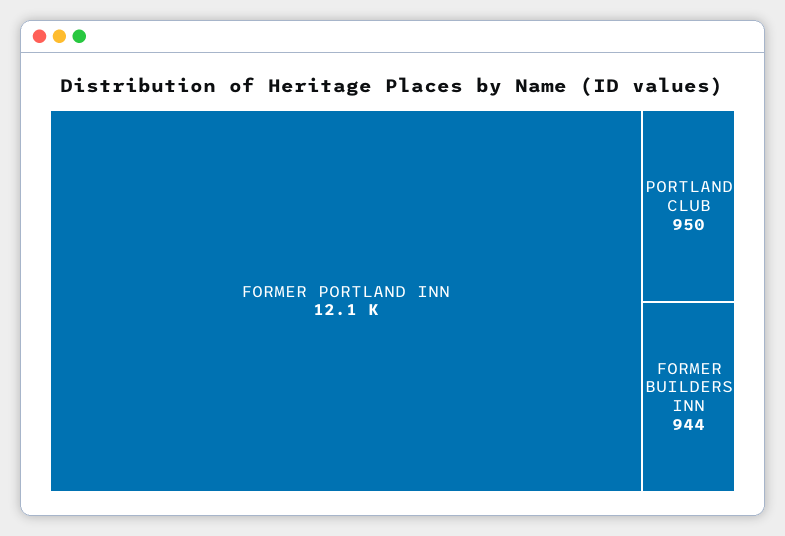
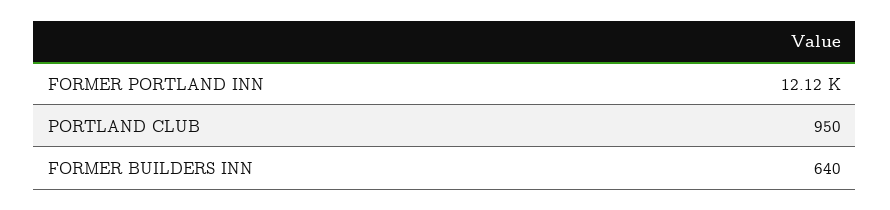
  {
    "FORMER PORTLAND INN": 12120,
    "PORTLAND CLUB": 950,
-   "FORMER BUILDERS INN": 944
+   "FORMER BUILDERS INN": 640
  }

